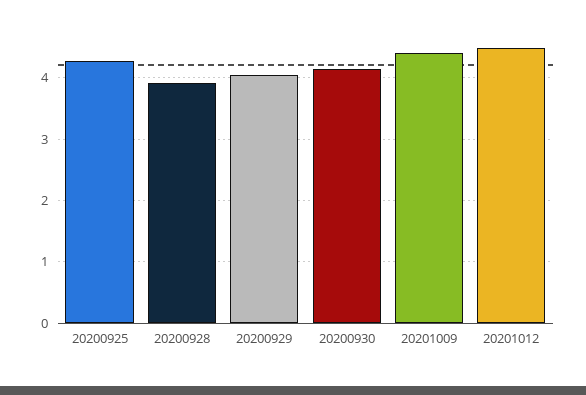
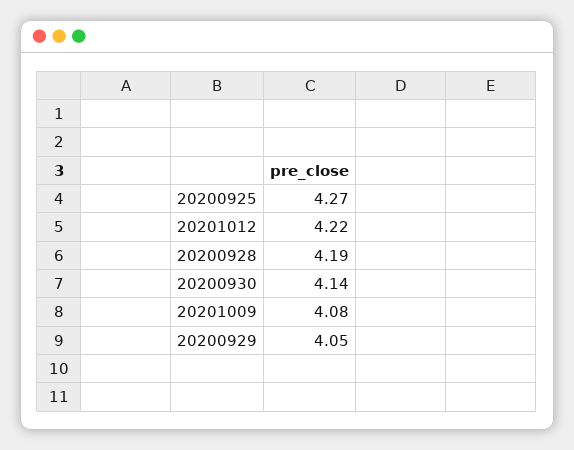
  {
    "20200925": 4.27,
-   "20200928": 3.9,
+   "20200928": 4.19,
    "20200929": 4.05,
    "20200930": 4.14,
-   "20201009": 4.4,
+   "20201009": 4.08,
-   "20201012": 4.5
+   "20201012": 4.22
  }

